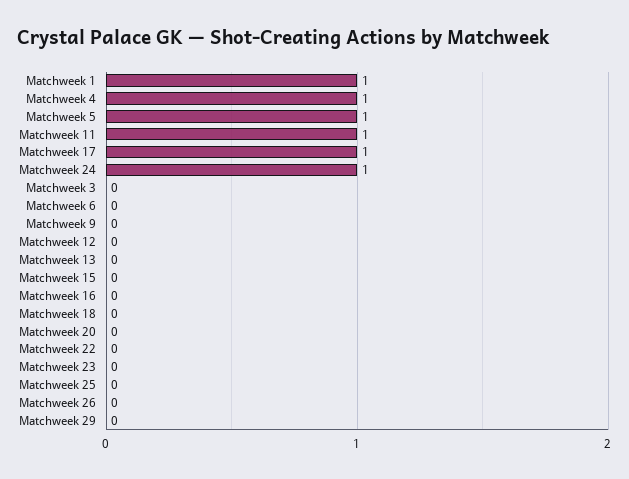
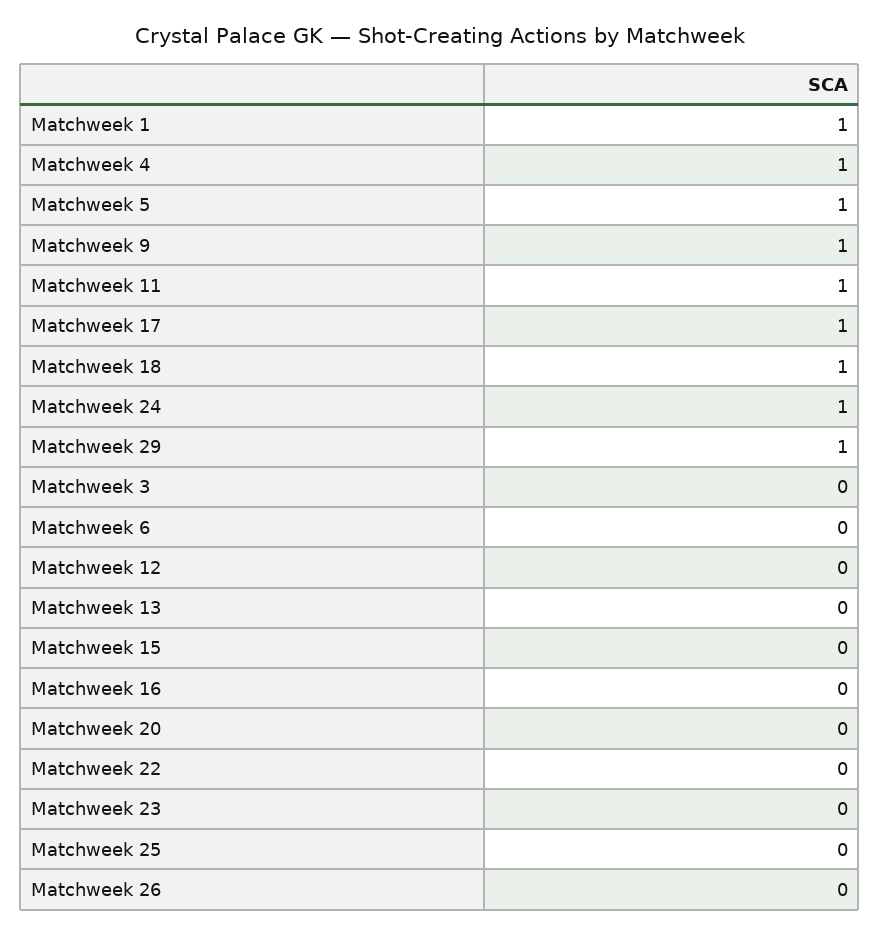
  {
    "Matchweek 1": 1,
    "Matchweek 4": 1,
    "Matchweek 5": 1,
    "Matchweek 11": 1,
    "Matchweek 17": 1,
    "Matchweek 24": 1,
    "Matchweek 3": 0,
    "Matchweek 6": 0,
-   "Matchweek 9": 0,
+   "Matchweek 9": 1,
    "Matchweek 12": 0,
    "Matchweek 13": 0,
    "Matchweek 15": 0,
    "Matchweek 16": 0,
-   "Matchweek 18": 0,
+   "Matchweek 18": 1,
    "Matchweek 20": 0,
    "Matchweek 22": 0,
    "Matchweek 23": 0,
    "Matchweek 25": 0,
    "Matchweek 26": 0,
-   "Matchweek 29": 0
+   "Matchweek 29": 1
  }

